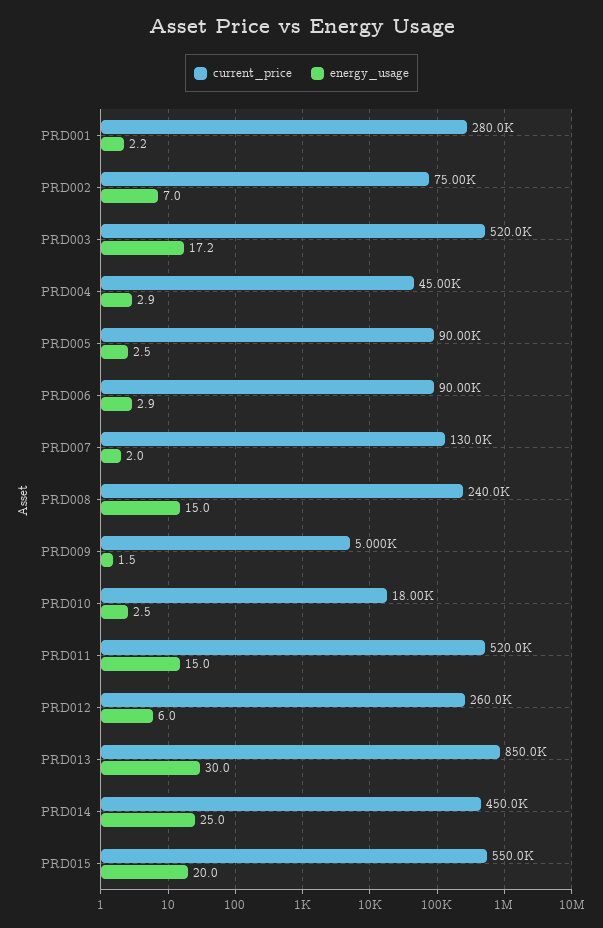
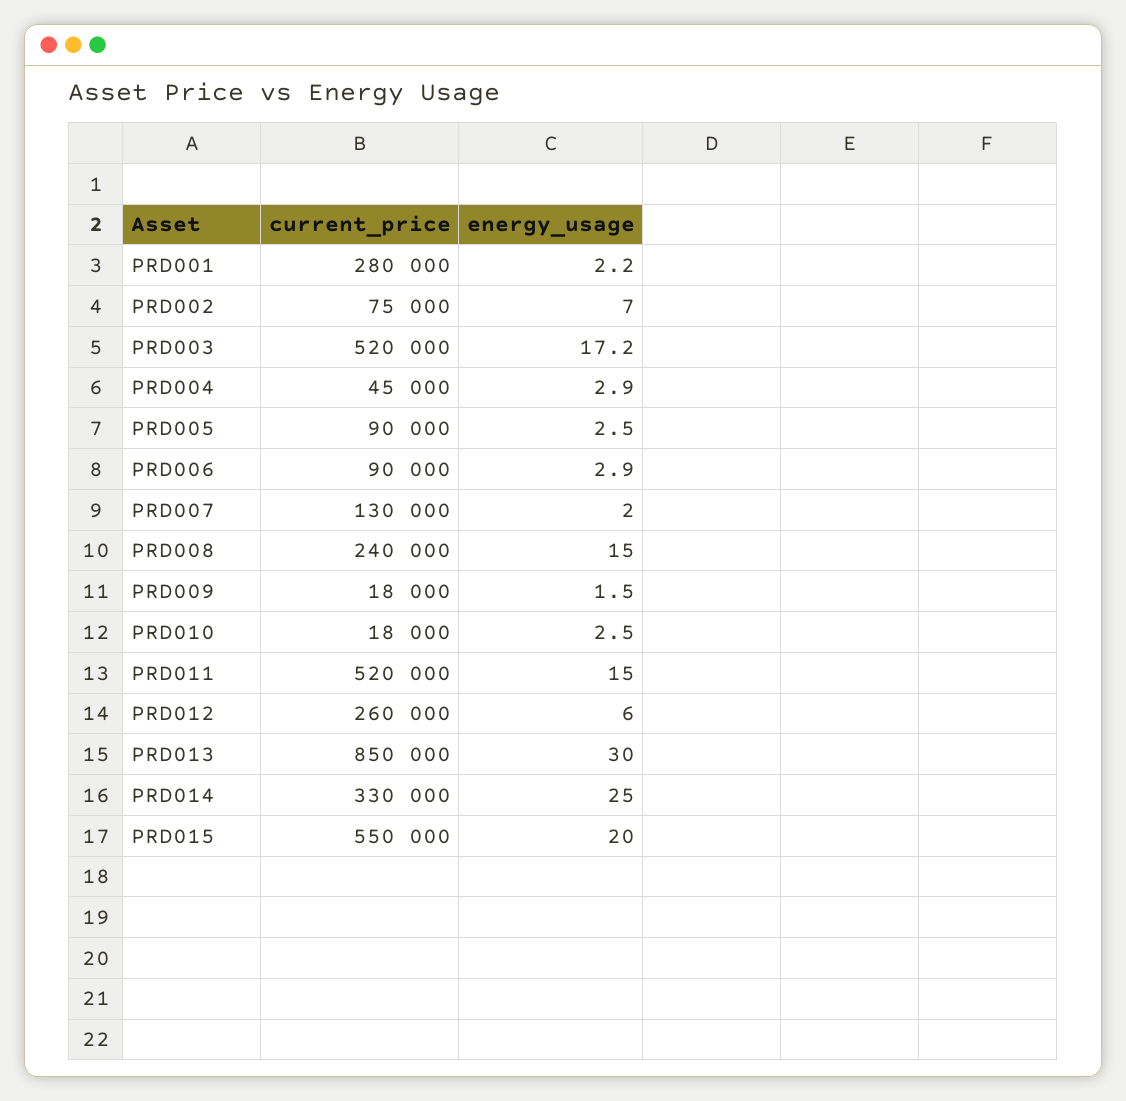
  {
    "current_price": {
      "PRD001": 280000,
      "PRD002": 75000,
      "PRD003": 520000,
      "PRD004": 45000,
      "PRD005": 90000,
      "PRD006": 90000,
      "PRD007": 130000,
      "PRD008": 240000,
-     "PRD009": 5000,
+     "PRD009": 18000,
      "PRD010": 18000,
      "PRD011": 520000,
      "PRD012": 260000,
      "PRD013": 850000,
-     "PRD014": 450000,
+     "PRD014": 330000,
      "PRD015": 550000
    },
    "energy_usage": {
      "PRD001": 2.2,
      "PRD002": 7,
      "PRD003": 17.2,
      "PRD004": 2.9,
      "PRD005": 2.5,
      "PRD006": 2.9,
      "PRD007": 2,
      "PRD008": 15,
      "PRD009": 1.5,
      "PRD010": 2.5,
      "PRD011": 15,
      "PRD012": 6,
      "PRD013": 30,
      "PRD014": 25,
      "PRD015": 20
    }
  }

